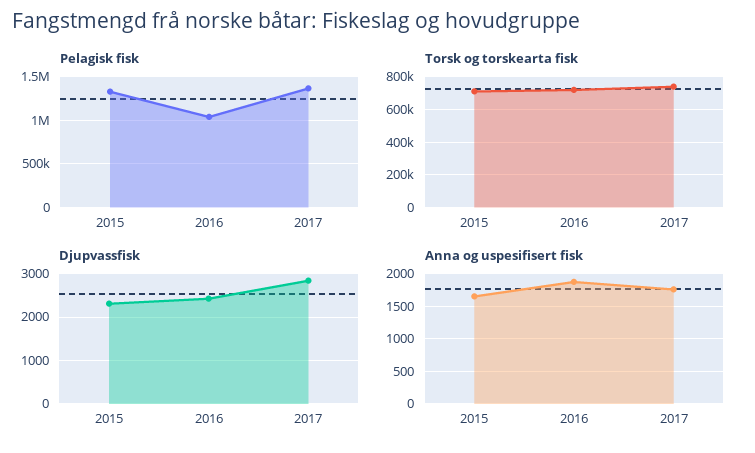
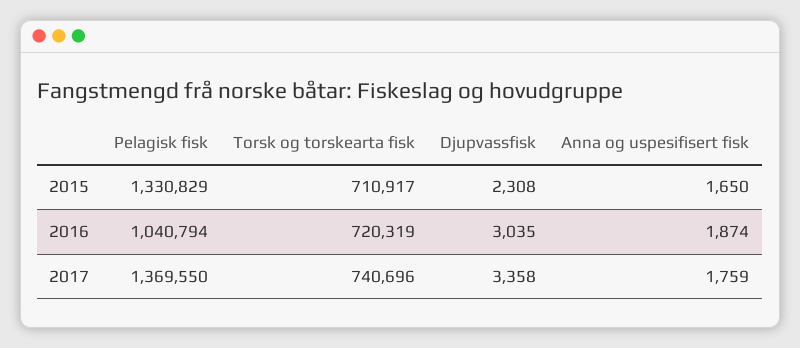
  {
    "Pelagisk fisk": {
      "2015": 1330829,
      "2016": 1040794,
      "2017": 1369550
    },
    "Torsk og torskearta fisk": {
      "2015": 710917,
      "2016": 720319,
      "2017": 740696
    },
    "Djupvassfisk": {
      "2015": 2308,
-     "2016": 2400,
+     "2016": 3035,
-     "2017": 2800
+     "2017": 3358
    },
    "Anna og uspesifisert fisk": {
      "2015": 1650,
      "2016": 1874,
      "2017": 1759
    }
  }

